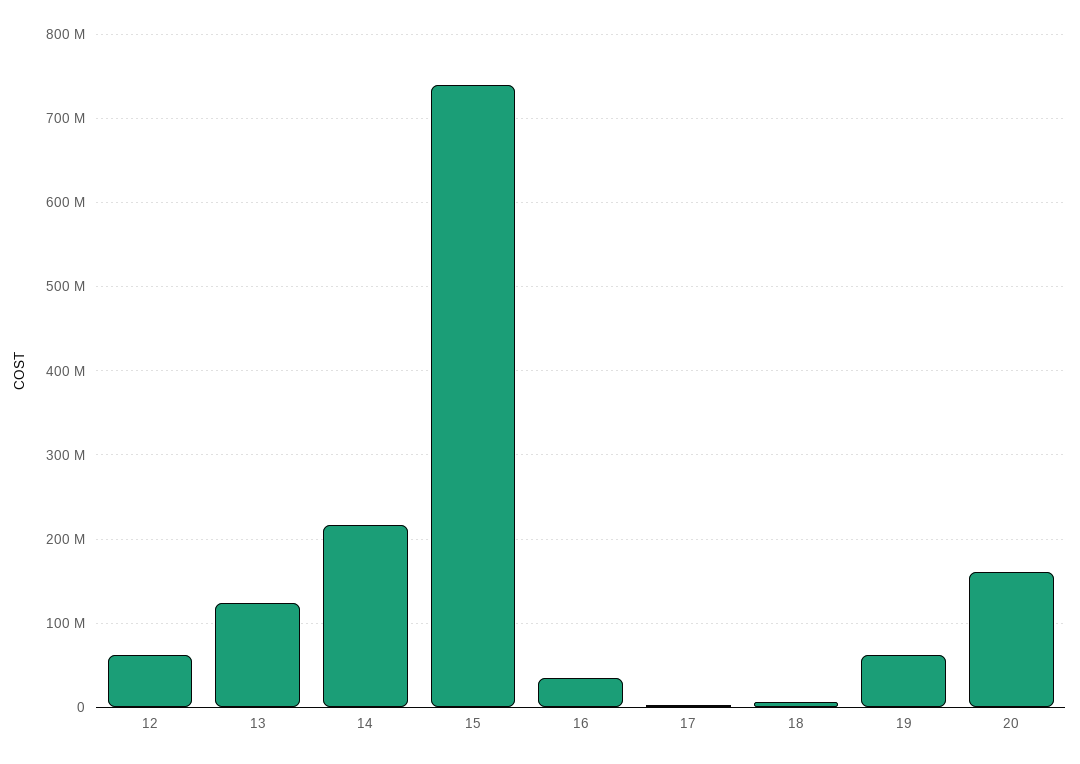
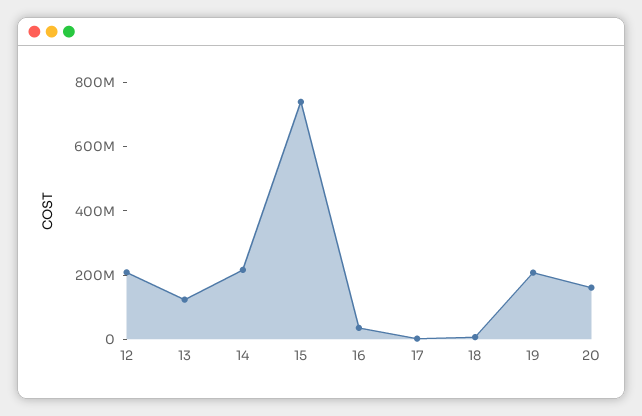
  {
-   "12": 60000000,
+   "12": 200000000,
    "13": 120000000,
    "14": 220000000,
    "15": 740000000,
    "16": 40000000,
    "17": 0,
    "18": 10000000,
-   "19": 60000000,
+   "19": 200000000,
    "20": 160000000
  }

